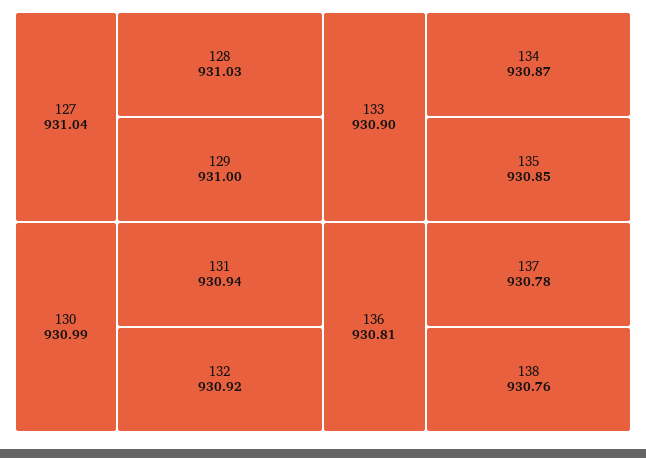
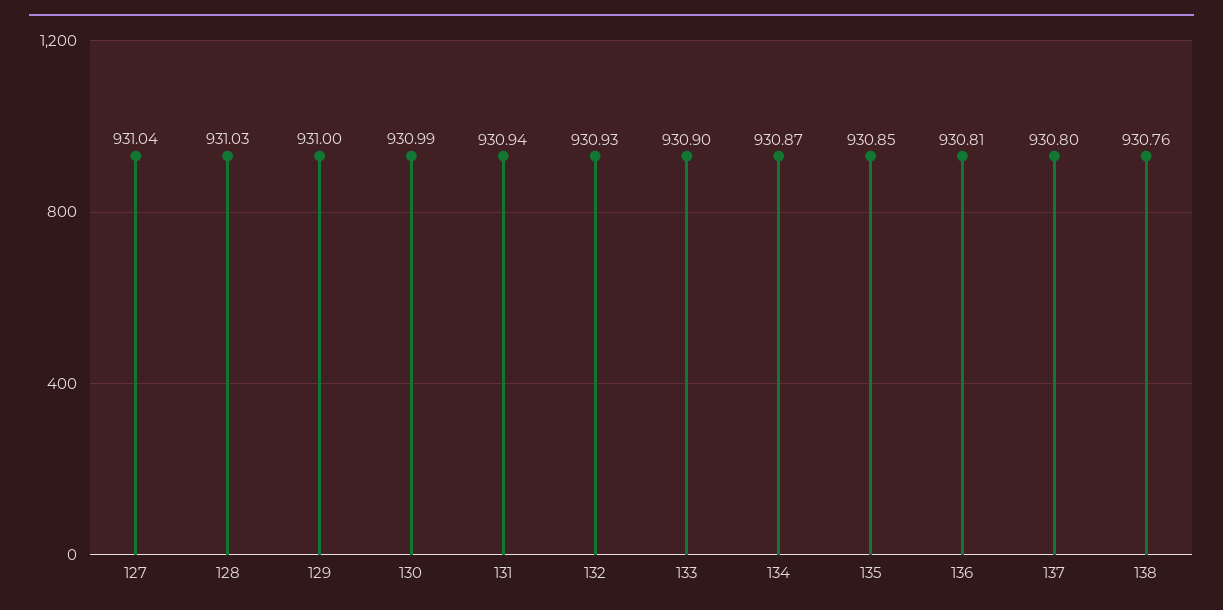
  {
    "127": 931.04,
    "128": 931.03,
    "129": 931,
    "130": 930.99,
    "131": 930.94,
-   "132": 930.92,
+   "132": 930.93,
    "133": 930.9,
    "134": 930.87,
    "135": 930.85,
    "136": 930.81,
-   "137": 930.78,
+   "137": 930.8,
    "138": 930.76
  }

